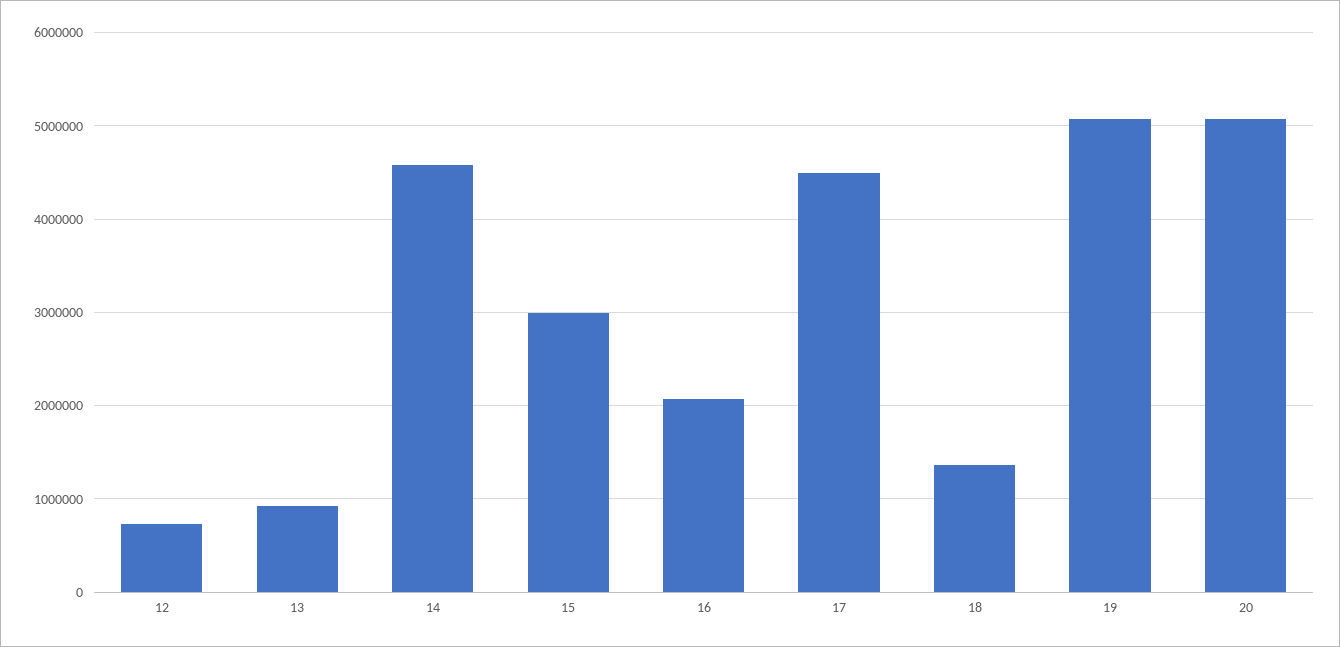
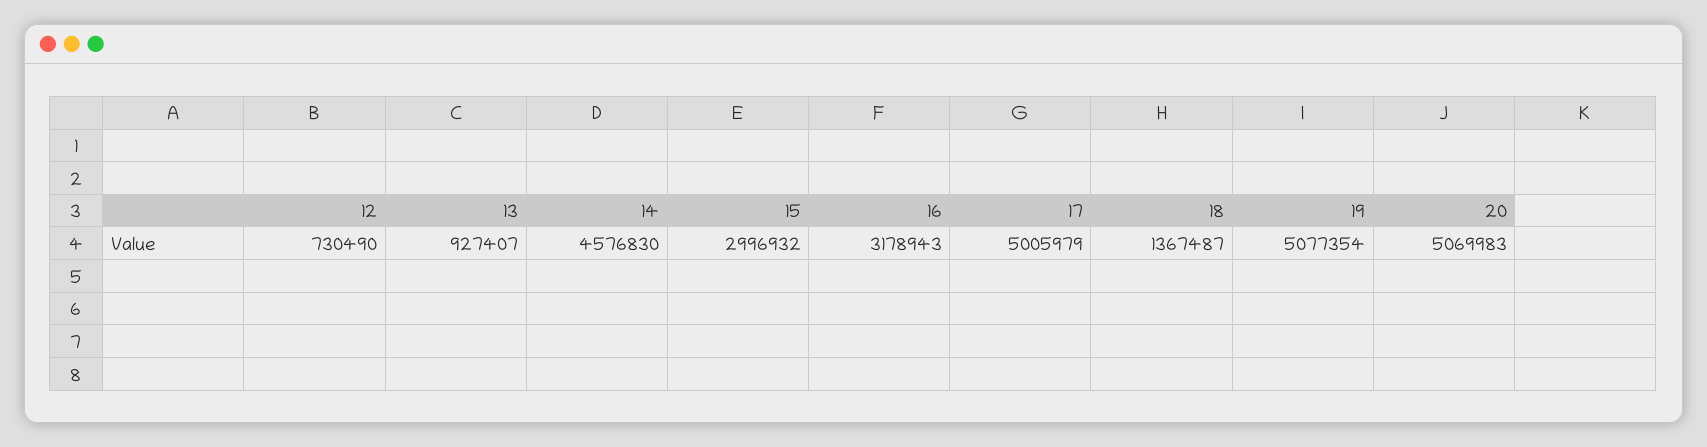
  {
    "12": 730490,
    "13": 927407,
    "14": 4576830,
    "15": 2996932,
-   "16": 2100000,
+   "16": 3178943,
-   "17": 4500000,
+   "17": 5005979,
    "18": 1367487,
    "19": 5077354,
    "20": 5069983
  }

